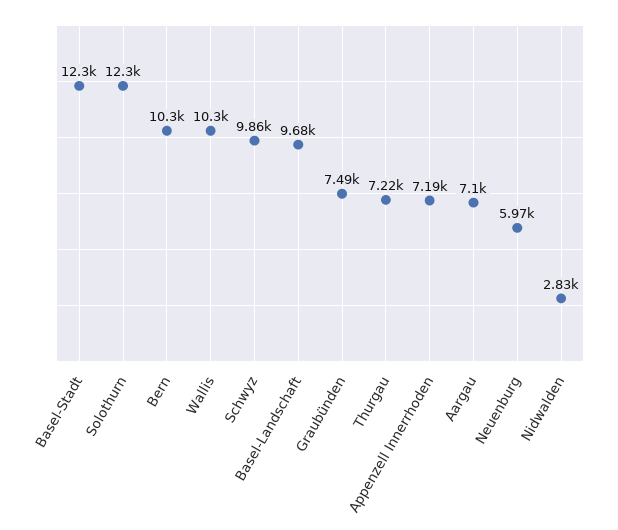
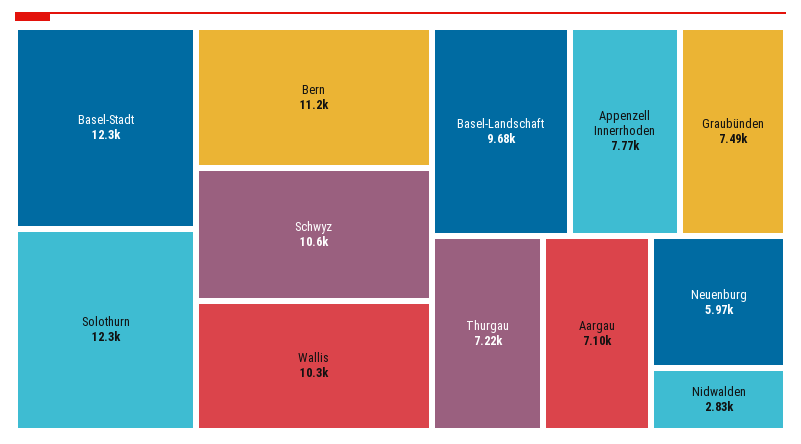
  {
    "Basel-Stadt": 12300,
    "Solothurn": 12300,
-   "Bern": 10300,
+   "Bern": 11200,
    "Wallis": 10300,
-   "Schwyz": 9860,
+   "Schwyz": 10600,
    "Basel-Landschaft": 9680,
    "Graubünden": 7490,
    "Thurgau": 7220,
-   "Appenzell Innerrhoden": 7190,
+   "Appenzell Innerrhoden": 7770,
    "Aargau": 7100,
    "Neuenburg": 5970,
    "Nidwalden": 2830
  }

